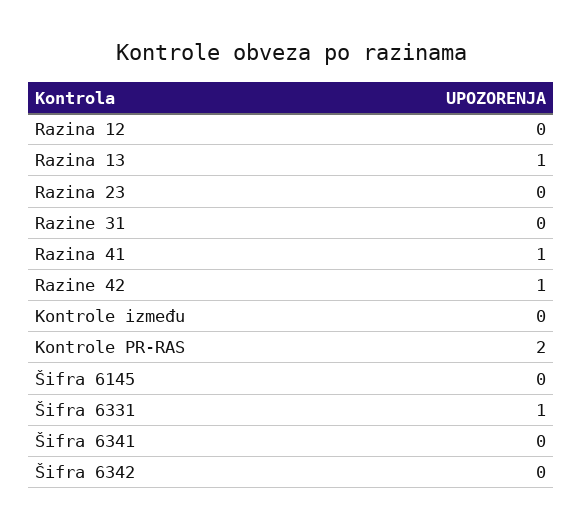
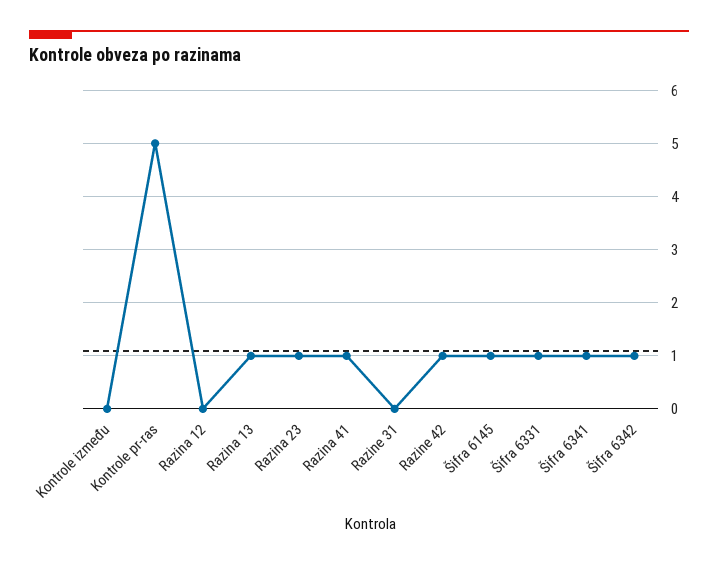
  {
    "Razina 12": 0,
    "Razina 13": 1,
-   "Razina 23": 0,
+   "Razina 23": 1,
    "Razine 31": 0,
    "Razina 41": 1,
    "Razine 42": 1,
    "Kontrole između": 0,
-   "Kontrole PR-RAS": 2,
+   "Kontrole PR-RAS": 5,
-   "Šifra 6145": 0,
+   "Šifra 6145": 1,
    "Šifra 6331": 1,
-   "Šifra 6341": 0,
+   "Šifra 6341": 1,
-   "Šifra 6342": 0
+   "Šifra 6342": 1
  }

